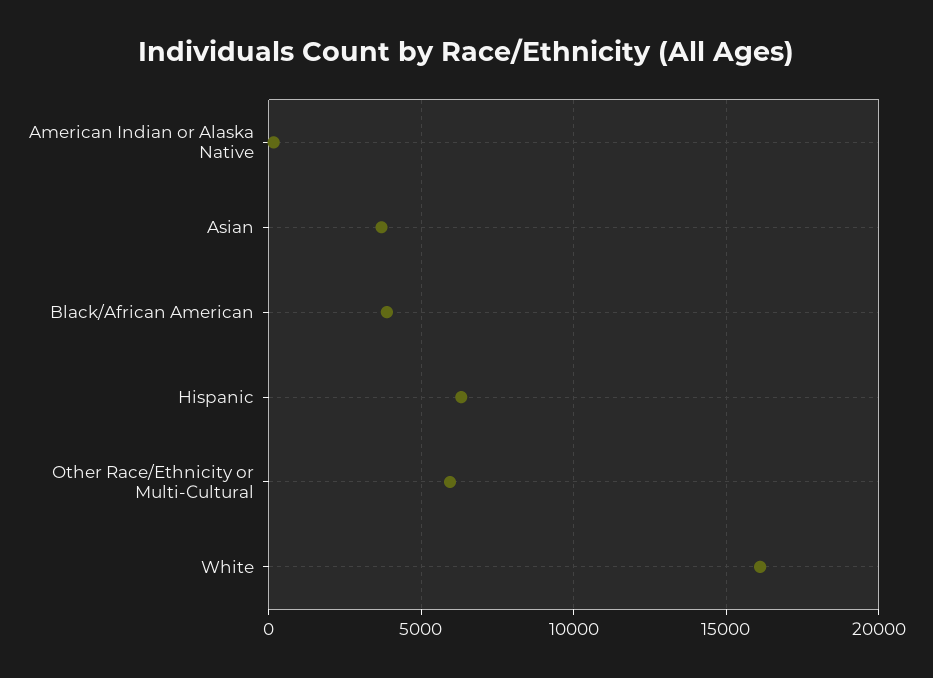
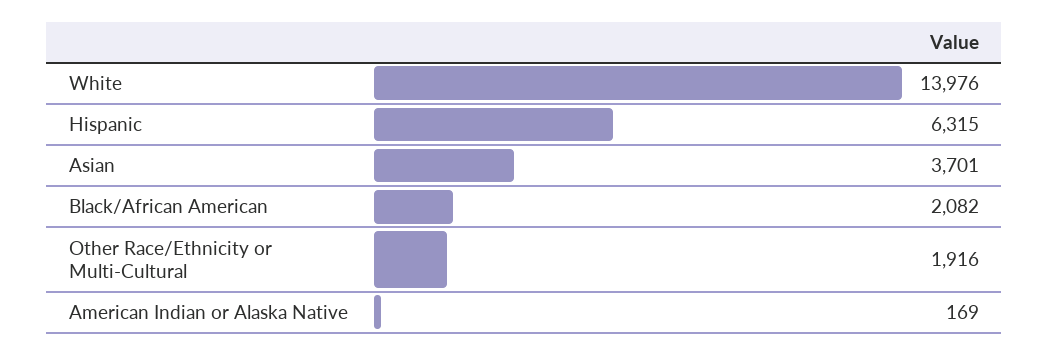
  {
    "American Indian or Alaska Native": 169,
    "Asian": 3701,
-   "Black/African American": 4000,
+   "Black/African American": 2082,
    "Hispanic": 6315,
-   "Other Race/Ethnicity or Multi-Cultural": 6000,
+   "Other Race/Ethnicity or Multi-Cultural": 1916,
-   "White": 16000
+   "White": 13976
  }

